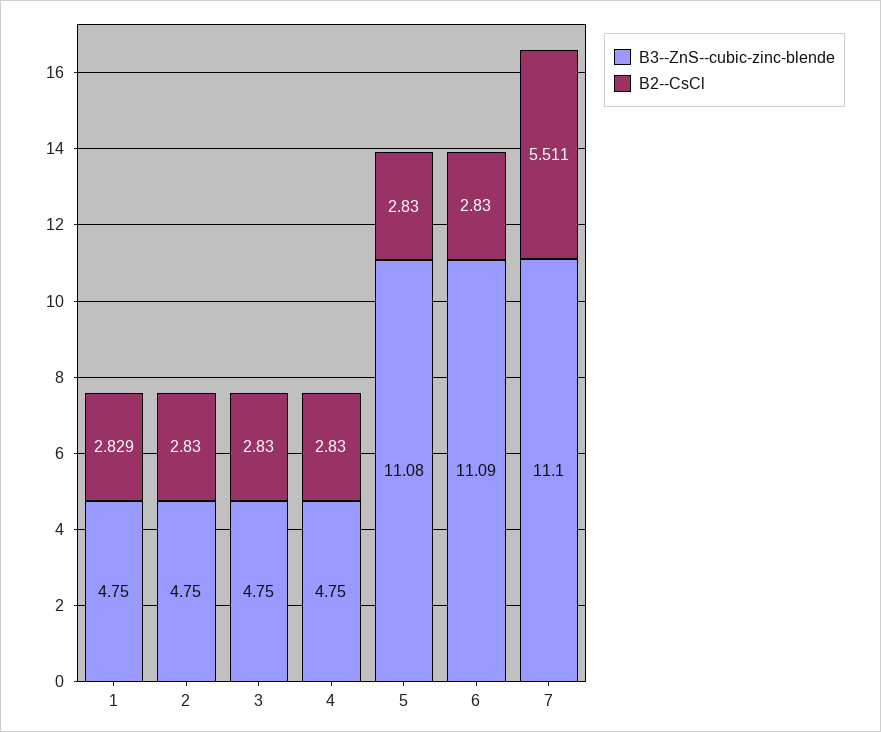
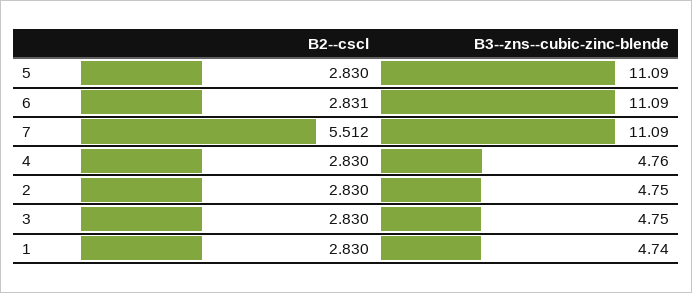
  {
    "B3--ZnS--cubic-zinc-blende": {
-     "1": 4.75,
+     "1": 4.74,
      "2": 4.75,
      "3": 4.75,
-     "4": 4.75,
+     "4": 4.76,
-     "5": 11.08,
+     "5": 11.09,
      "6": 11.09,
-     "7": 11.1
+     "7": 11.09
    },
    "B2--CsCl": {
-     "1": 2.829,
+     "1": 2.83,
      "2": 2.83,
      "3": 2.83,
      "4": 2.83,
      "5": 2.83,
-     "6": 2.83,
+     "6": 2.831,
-     "7": 5.511
+     "7": 5.512
    }
  }

